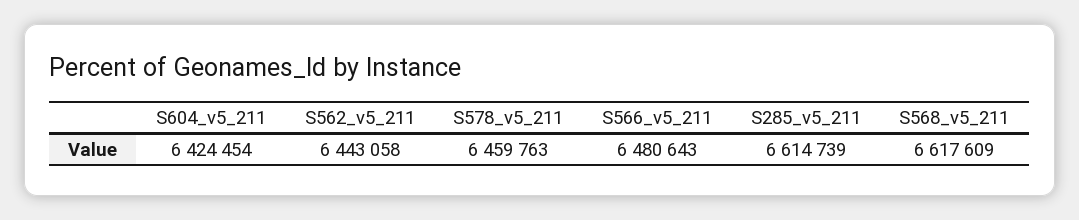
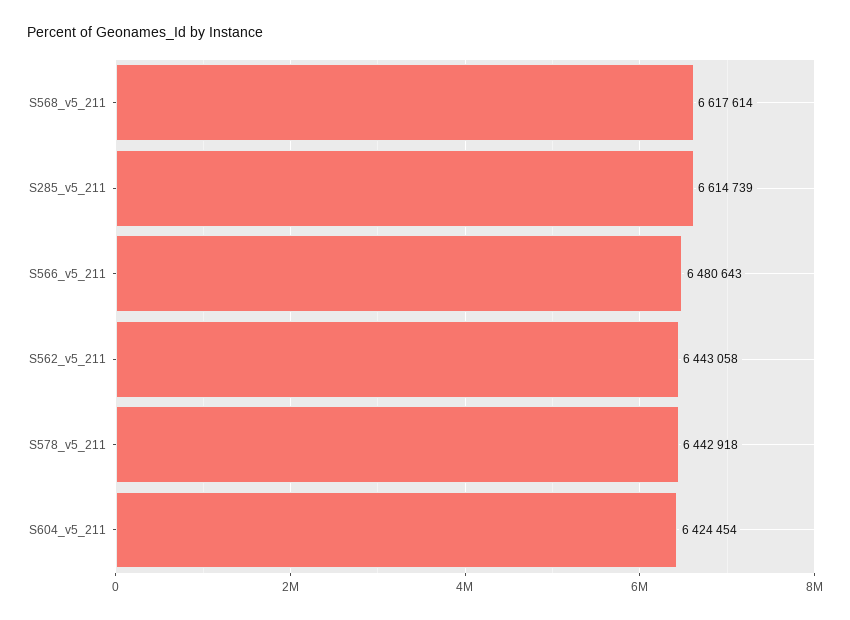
  {
    "S604_v5_211": 6424454,
    "S562_v5_211": 6443058,
-   "S578_v5_211": 6459763,
+   "S578_v5_211": 6442918,
    "S566_v5_211": 6480643,
    "S285_v5_211": 6614739,
-   "S568_v5_211": 6617609
+   "S568_v5_211": 6617614
  }

